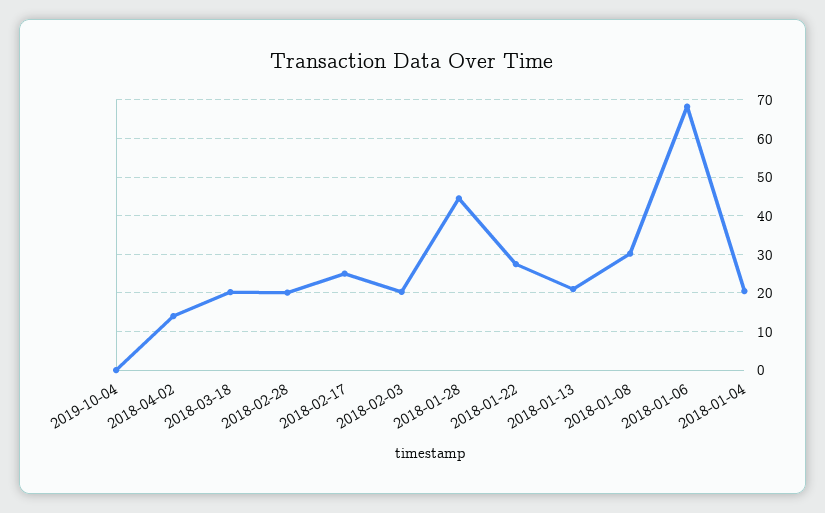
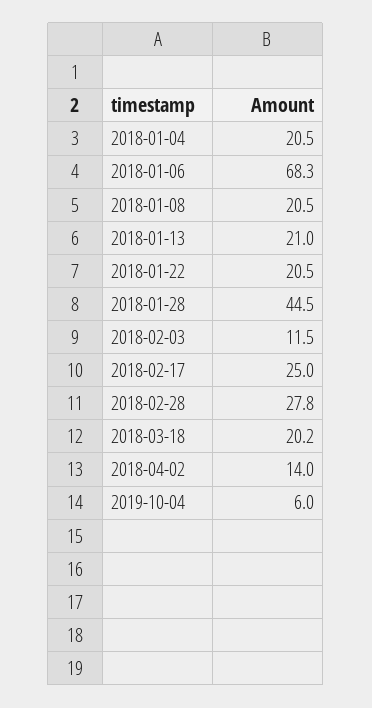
  {
-   "2019-10-04": 0,
+   "2019-10-04": 6,
    "2018-04-02": 14,
    "2018-03-18": 20.2,
-   "2018-02-28": 20,
+   "2018-02-28": 27.8,
    "2018-02-17": 25,
-   "2018-02-03": 20,
+   "2018-02-03": 11.5,
    "2018-01-28": 44.5,
-   "2018-01-22": 28,
+   "2018-01-22": 20.5,
    "2018-01-13": 21,
-   "2018-01-08": 30,
+   "2018-01-08": 20.5,
    "2018-01-06": 68.3,
    "2018-01-04": 20.5
  }

